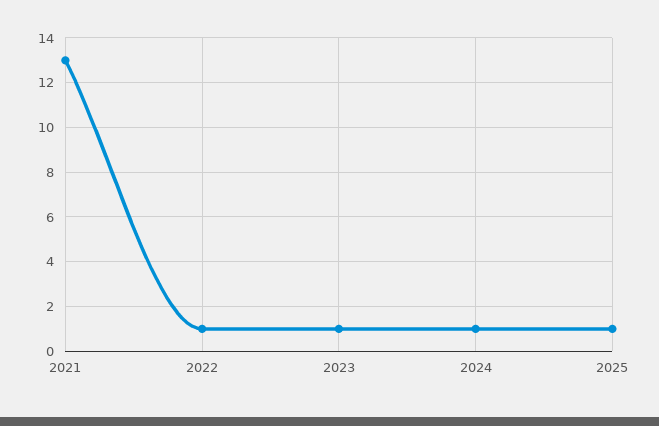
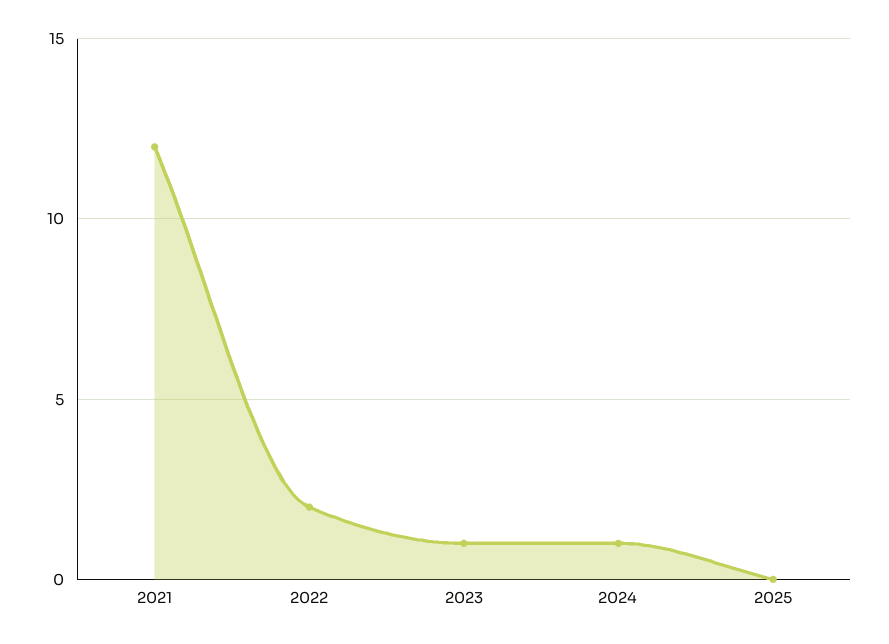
  {
-   "2021": 13,
+   "2021": 12,
-   "2022": 1,
+   "2022": 2,
    "2023": 1,
    "2024": 1,
-   "2025": 1
+   "2025": 0
  }

